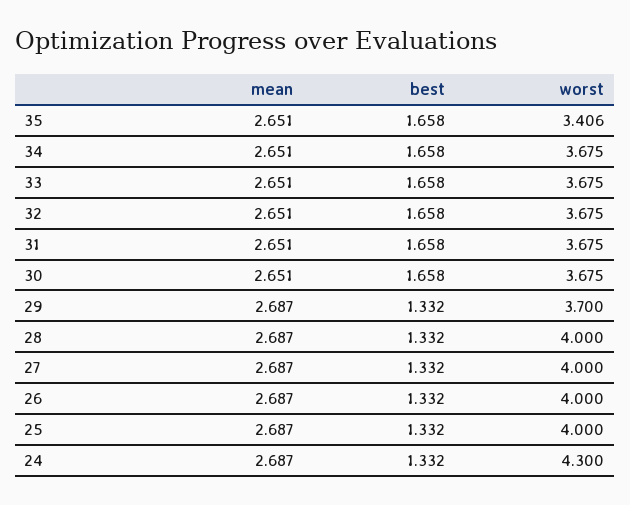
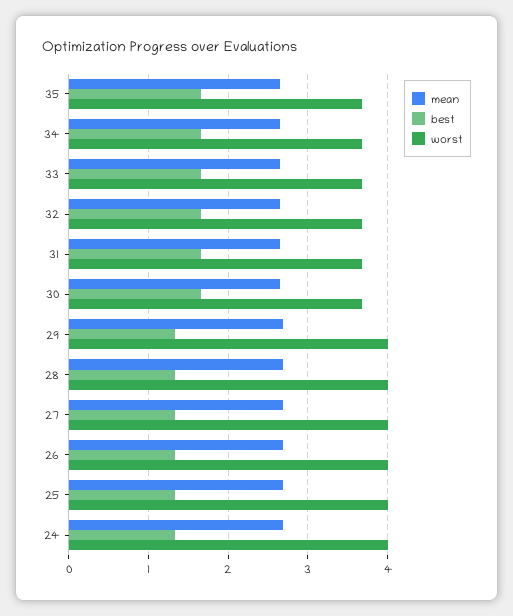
  {
    "mean": {
      "35": 2.651,
      "34": 2.651,
      "33": 2.651,
      "32": 2.651,
      "31": 2.651,
      "30": 2.651,
      "29": 2.687,
      "28": 2.687,
      "27": 2.687,
      "26": 2.687,
      "25": 2.687,
      "24": 2.687
    },
    "best": {
      "35": 1.658,
      "34": 1.658,
      "33": 1.658,
      "32": 1.658,
      "31": 1.658,
      "30": 1.658,
      "29": 1.332,
      "28": 1.332,
      "27": 1.332,
      "26": 1.332,
      "25": 1.332,
      "24": 1.332
    },
    "worst": {
-     "35": 3.406,
+     "35": 3.7,
      "34": 3.675,
      "33": 3.675,
      "32": 3.675,
      "31": 3.675,
      "30": 3.675,
-     "29": 3.7,
+     "29": 4,
      "28": 4,
      "27": 4,
      "26": 4,
      "25": 4,
-     "24": 4.3
+     "24": 4
    }
  }

